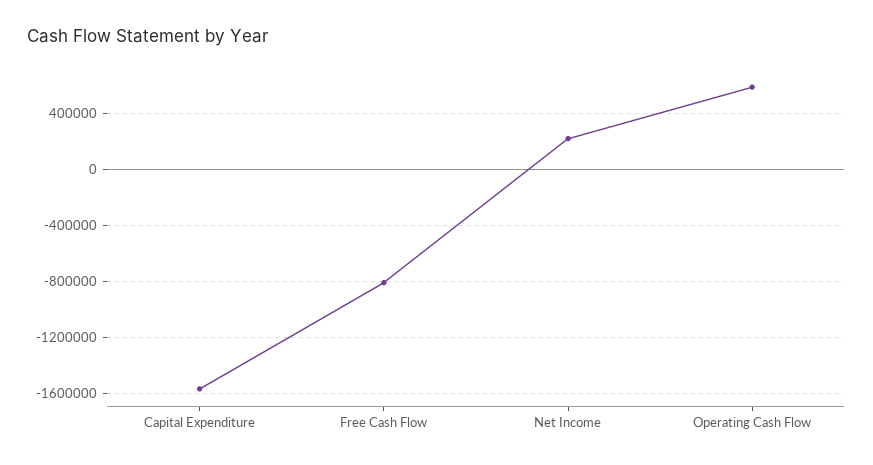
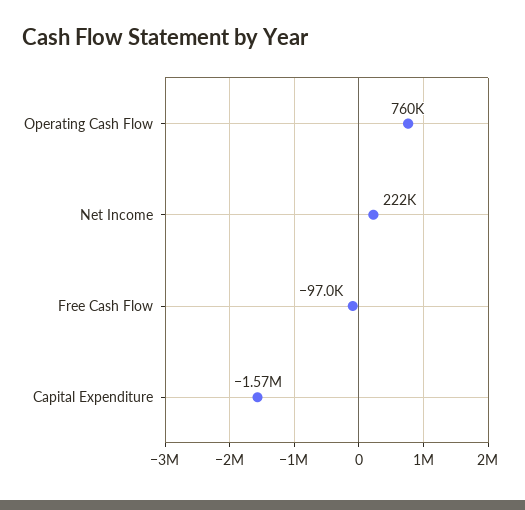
  {
    "Capital Expenditure": -1570000,
-   "Free Cash Flow": -800000,
+   "Free Cash Flow": -97000,
    "Net Income": 222000,
-   "Operating Cash Flow": 600000
+   "Operating Cash Flow": 760000
  }

